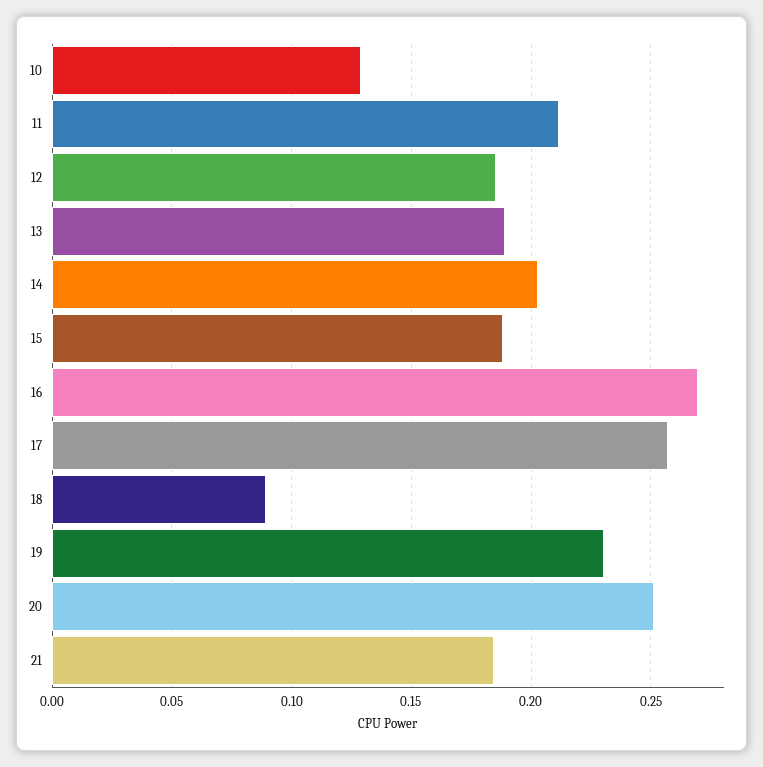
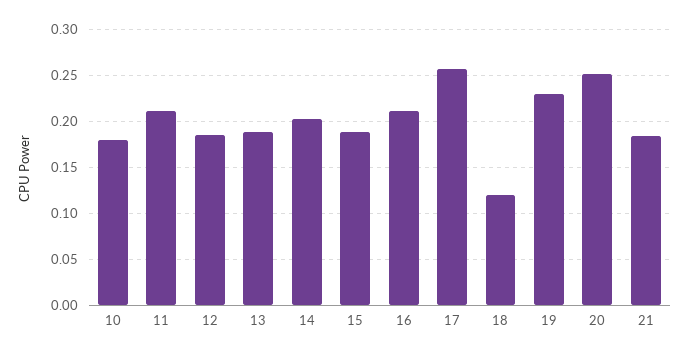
  {
-   "10": 0.13,
+   "10": 0.18,
    "11": 0.21,
    "12": 0.185,
    "13": 0.19,
    "14": 0.205,
    "15": 0.19,
-   "16": 0.27,
+   "16": 0.21,
    "17": 0.255,
-   "18": 0.09,
+   "18": 0.12,
    "19": 0.23,
    "20": 0.25,
    "21": 0.185
  }

